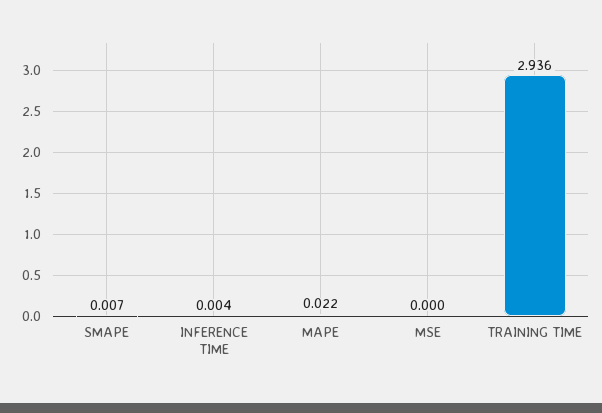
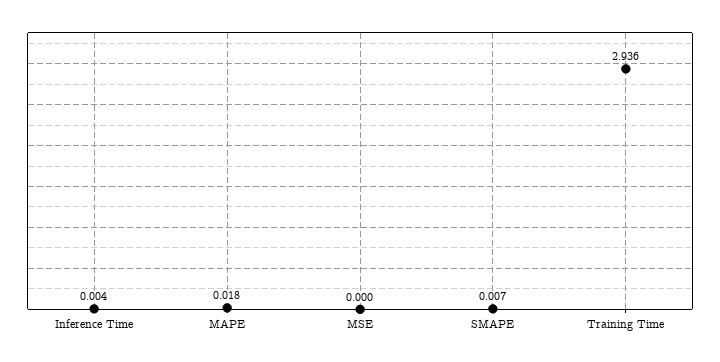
  {
    "SMAPE": 0.007,
    "INFERENCE TIME": 0.004,
-   "MAPE": 0.022,
+   "MAPE": 0.018,
    "MSE": 0,
    "TRAINING TIME": 2.936
  }

